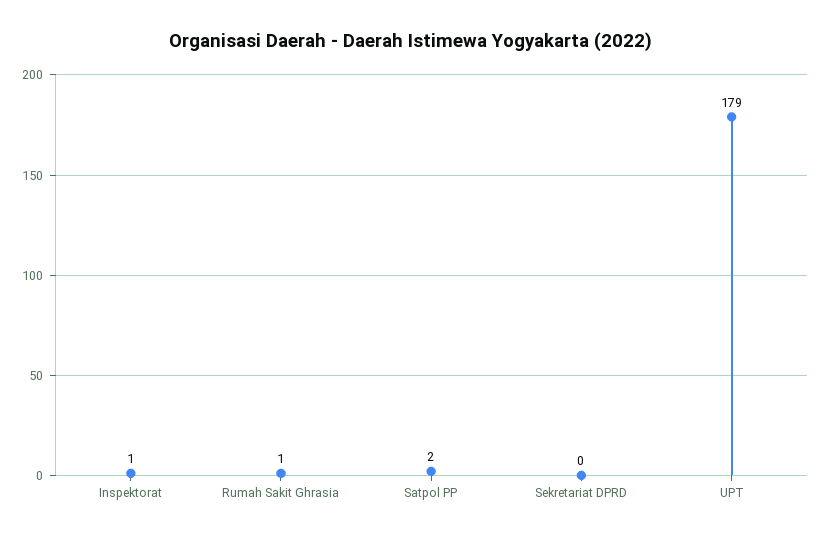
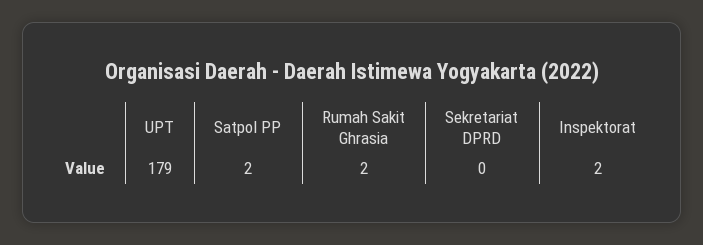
  {
-   "Inspektorat": 1,
+   "Inspektorat": 2,
-   "Rumah Sakit Ghrasia": 1,
+   "Rumah Sakit Ghrasia": 2,
    "Satpol PP": 2,
    "Sekretariat DPRD": 0,
    "UPT": 179
  }

